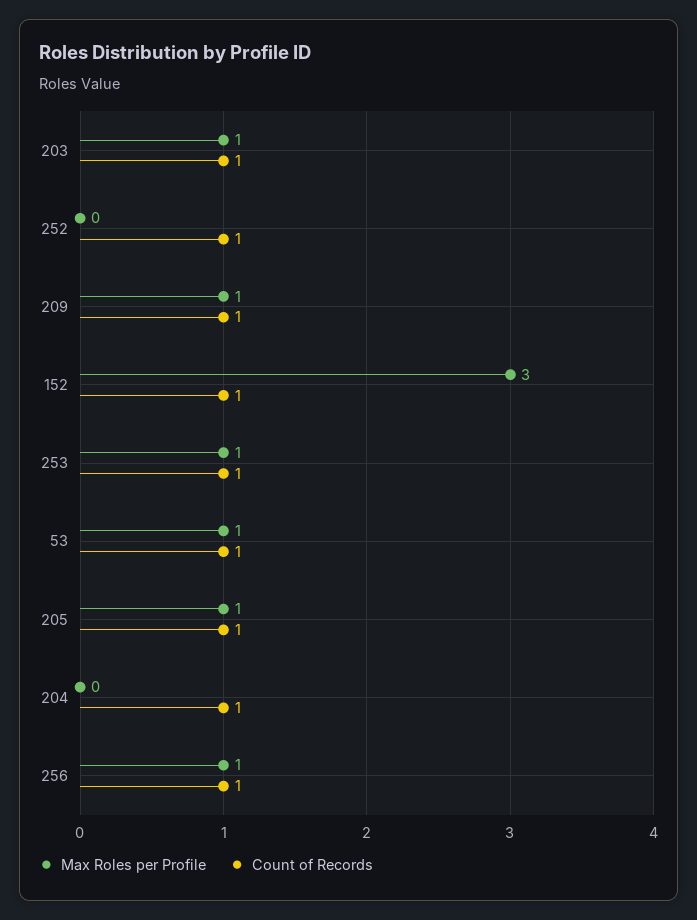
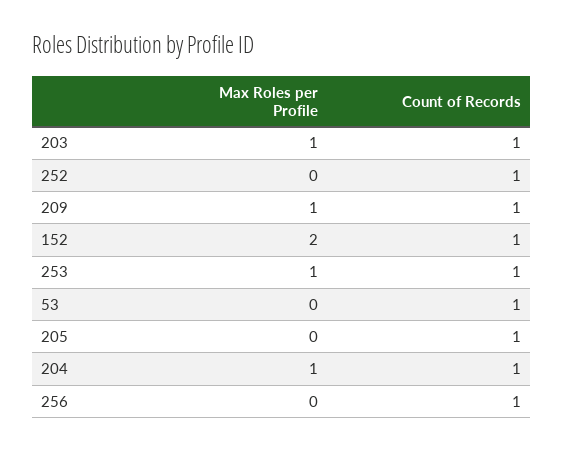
  {
    "Max Roles per Profile": {
      "203": 1,
      "252": 0,
      "209": 1,
-     "152": 3,
+     "152": 2,
      "253": 1,
-     "53": 1,
+     "53": 0,
-     "205": 1,
+     "205": 0,
-     "204": 0,
+     "204": 1,
-     "256": 1
+     "256": 0
    },
    "Count of Records": {
      "203": 1,
      "252": 1,
      "209": 1,
      "152": 1,
      "253": 1,
      "53": 1,
      "205": 1,
      "204": 1,
      "256": 1
    }
  }

